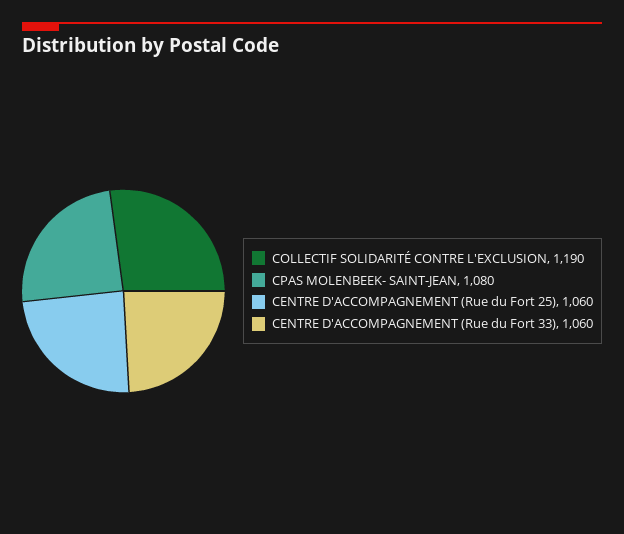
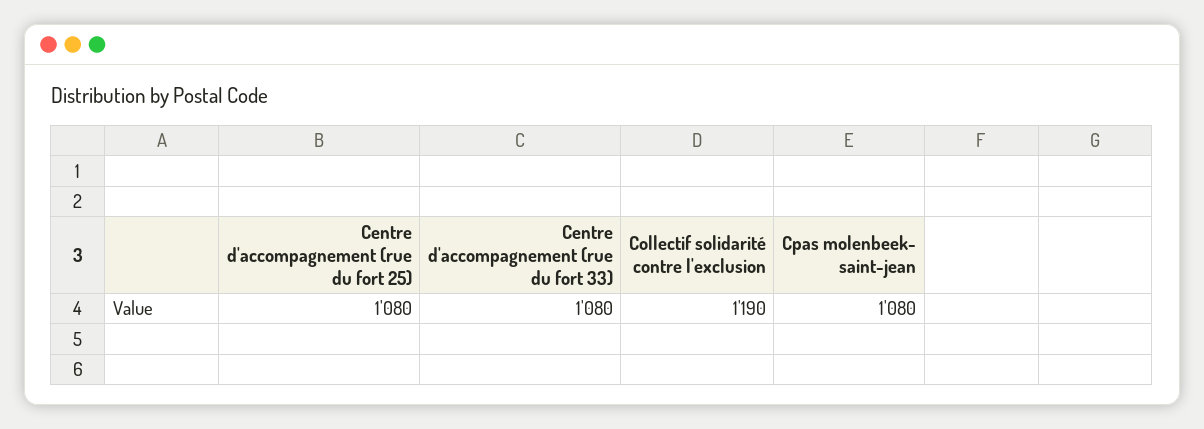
  {
    "COLLECTIF SOLIDARITÉ CONTRE L'EXCLUSION": 1190,
    "CPAS MOLENBEEK- SAINT-JEAN": 1080,
-   "CENTRE D'ACCOMPAGNEMENT (Rue du Fort 25)": 1060,
+   "CENTRE D'ACCOMPAGNEMENT (Rue du Fort 25)": 1080,
-   "CENTRE D'ACCOMPAGNEMENT (Rue du Fort 33)": 1060
+   "CENTRE D'ACCOMPAGNEMENT (Rue du Fort 33)": 1080
  }

